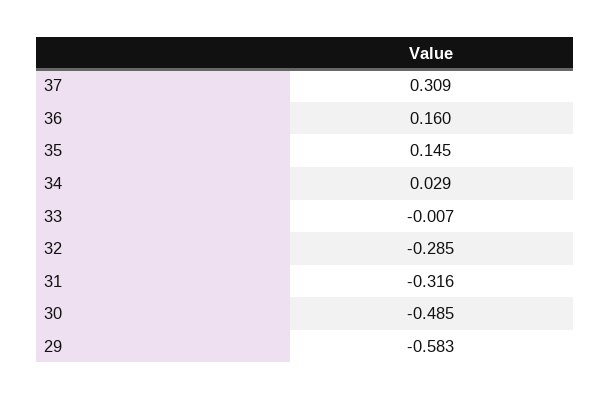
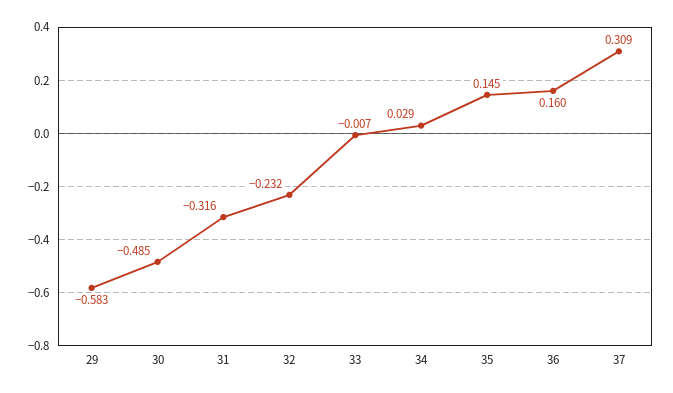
  {
    "37": 0.309,
    "36": 0.16,
    "35": 0.145,
    "34": 0.029,
    "33": -0.007,
-   "32": -0.285,
+   "32": -0.232,
    "31": -0.316,
    "30": -0.485,
    "29": -0.583
  }

